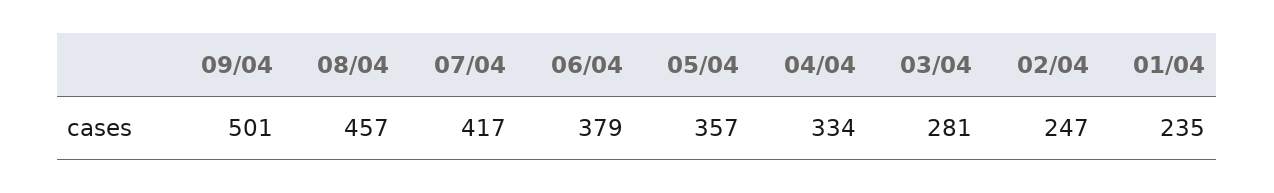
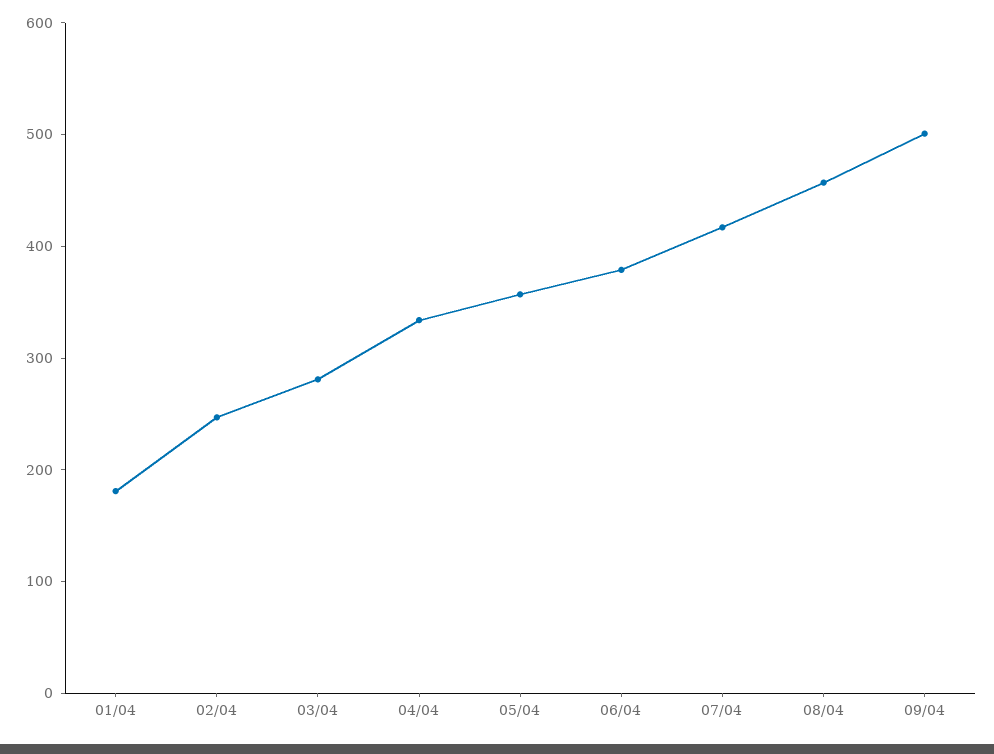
  {
    "09/04": 501,
    "08/04": 457,
    "07/04": 417,
    "06/04": 379,
    "05/04": 357,
    "04/04": 334,
    "03/04": 281,
    "02/04": 247,
-   "01/04": 235
+   "01/04": 180
  }

